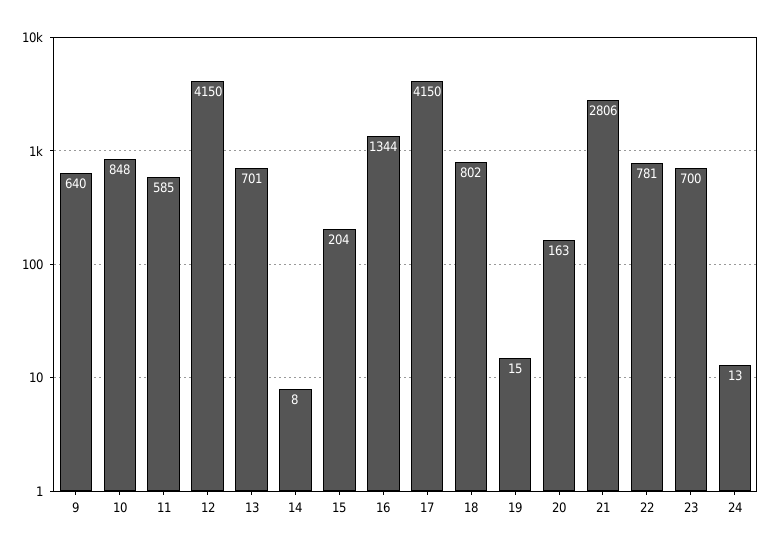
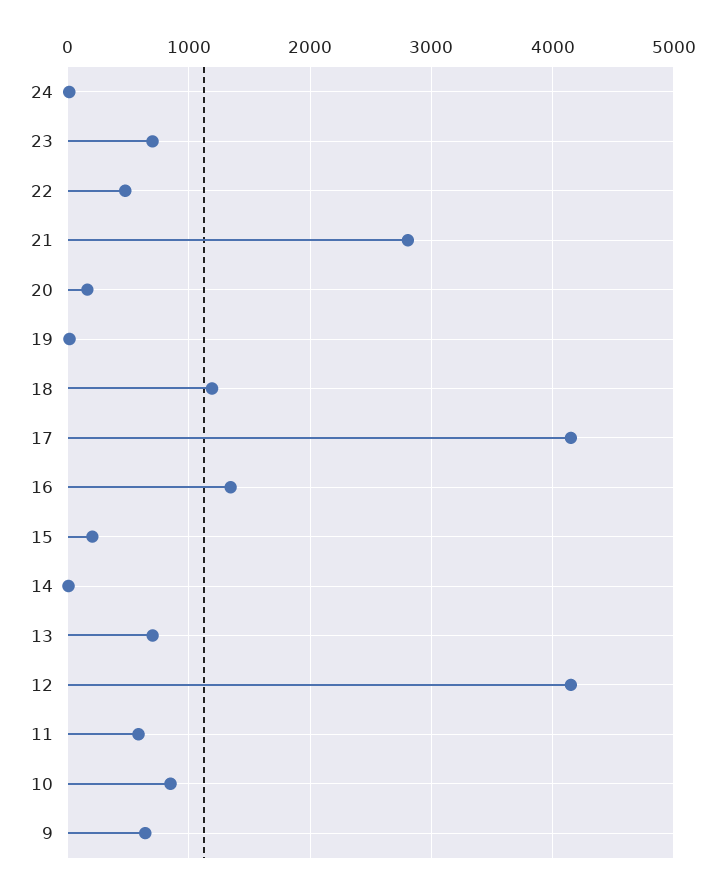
  {
    "9": 640,
    "10": 848,
    "11": 585,
    "12": 4150,
    "13": 701,
    "14": 8,
    "15": 204,
    "16": 1344,
    "17": 4150,
-   "18": 802,
+   "18": 1200,
    "19": 15,
    "20": 163,
    "21": 2806,
-   "22": 781,
+   "22": 500,
    "23": 700,
    "24": 13
  }

